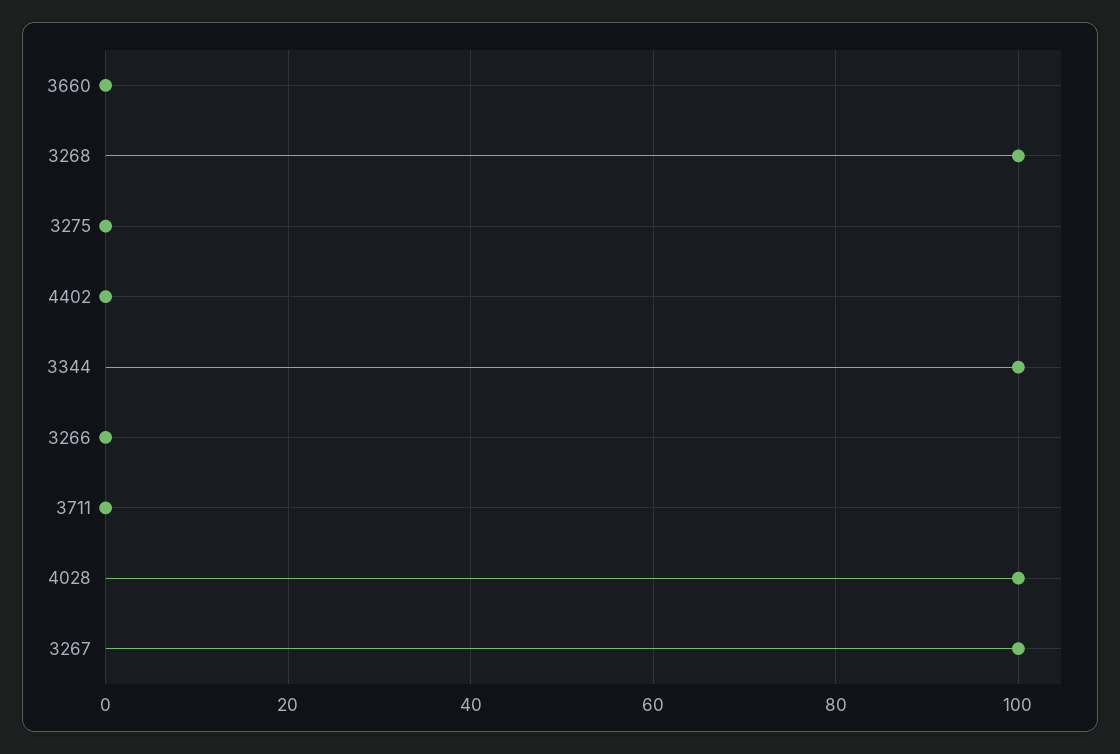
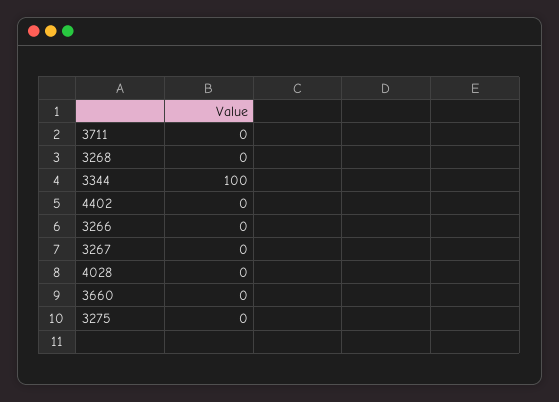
  {
    "3660": 0,
-   "3268": 100,
+   "3268": 0,
    "3275": 0,
    "4402": 0,
    "3344": 100,
    "3266": 0,
    "3711": 0,
-   "4028": 100,
+   "4028": 0,
-   "3267": 100
+   "3267": 0
  }

